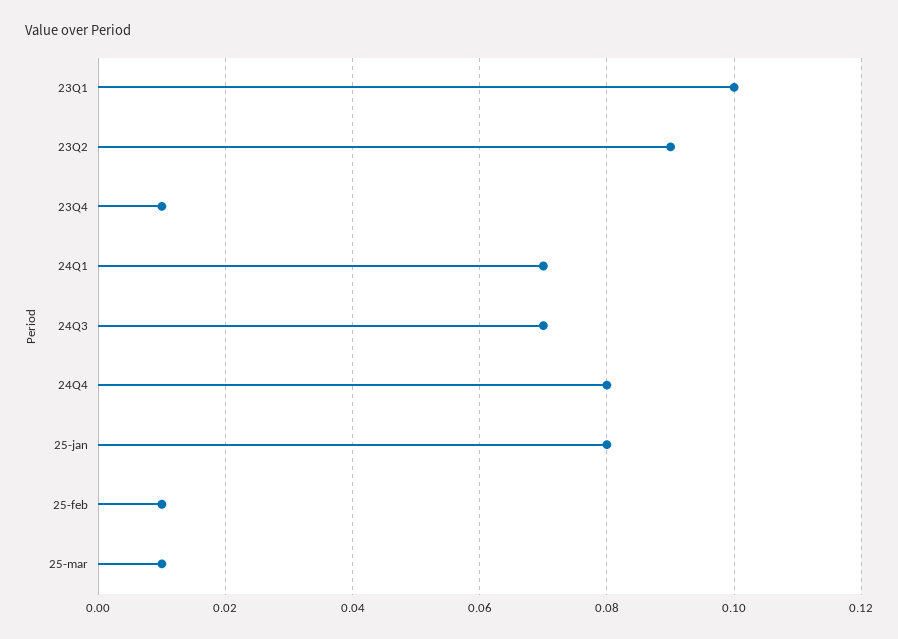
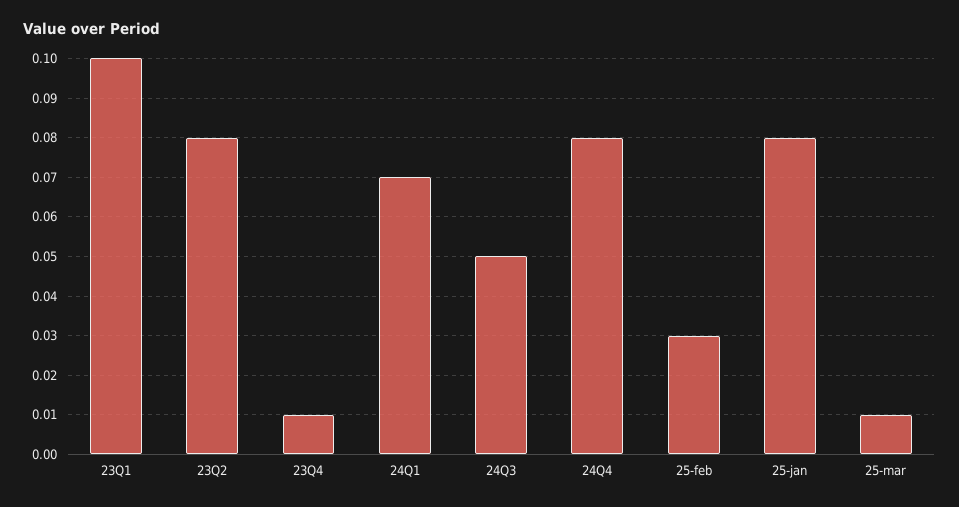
  {
    "23Q1": 0.1,
-   "23Q2": 0.09,
+   "23Q2": 0.08,
    "23Q4": 0.01,
    "24Q1": 0.07,
-   "24Q3": 0.07,
+   "24Q3": 0.05,
    "24Q4": 0.08,
    "25-jan": 0.08,
-   "25-feb": 0.01,
+   "25-feb": 0.03,
    "25-mar": 0.01
  }

